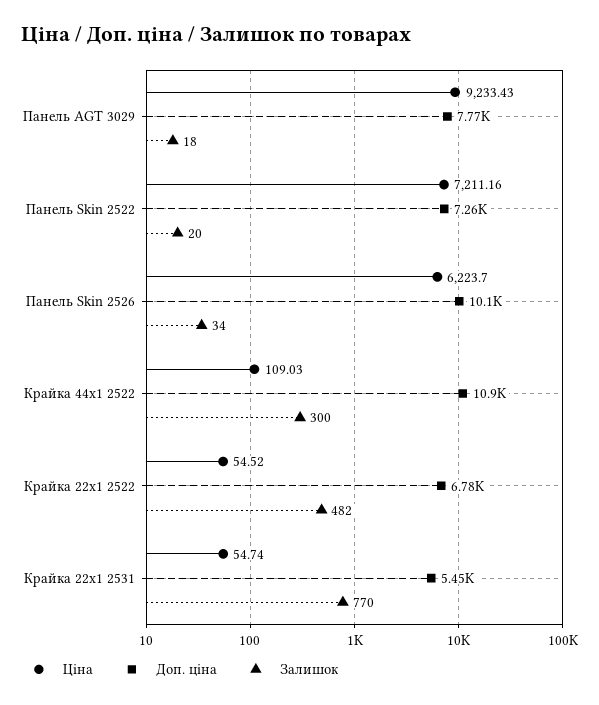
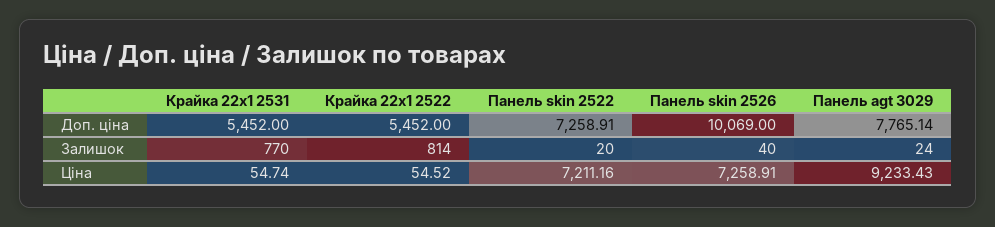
  {
    "Ціна": {
      "Панель AGT 3029": 9233.43,
      "Панель Skin 2522": 7211.16,
-     "Панель Skin 2526": 6223.7,
+     "Панель Skin 2526": 7258.91,
-     "Крайка 44x1 2522": 109.03,
      "Крайка 22x1 2522": 54.52,
      "Крайка 22x1 2531": 54.74
    },
    "Доп. ціна": {
      "Панель AGT 3029": 7765.14,
      "Панель Skin 2522": 7258.91,
      "Панель Skin 2526": 10069,
-     "Крайка 44x1 2522": 10900,
-     "Крайка 22x1 2522": 6780,
+     "Крайка 22x1 2522": 5452,
      "Крайка 22x1 2531": 5452
    },
    "Залишок": {
-     "Панель AGT 3029": 18,
+     "Панель AGT 3029": 24,
      "Панель Skin 2522": 20,
-     "Панель Skin 2526": 34,
+     "Панель Skin 2526": 40,
-     "Крайка 44x1 2522": 300,
-     "Крайка 22x1 2522": 482,
+     "Крайка 22x1 2522": 814,
      "Крайка 22x1 2531": 770
    }
  }

